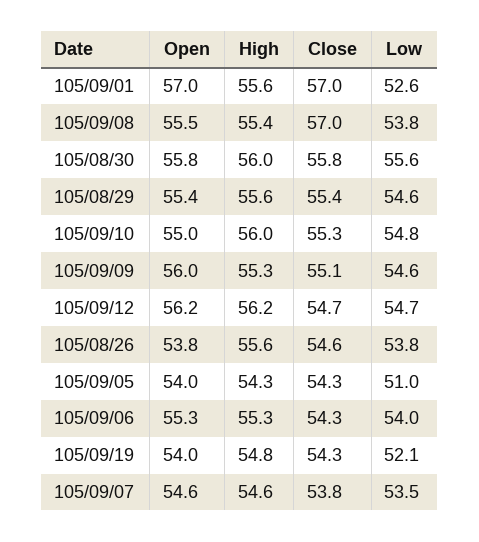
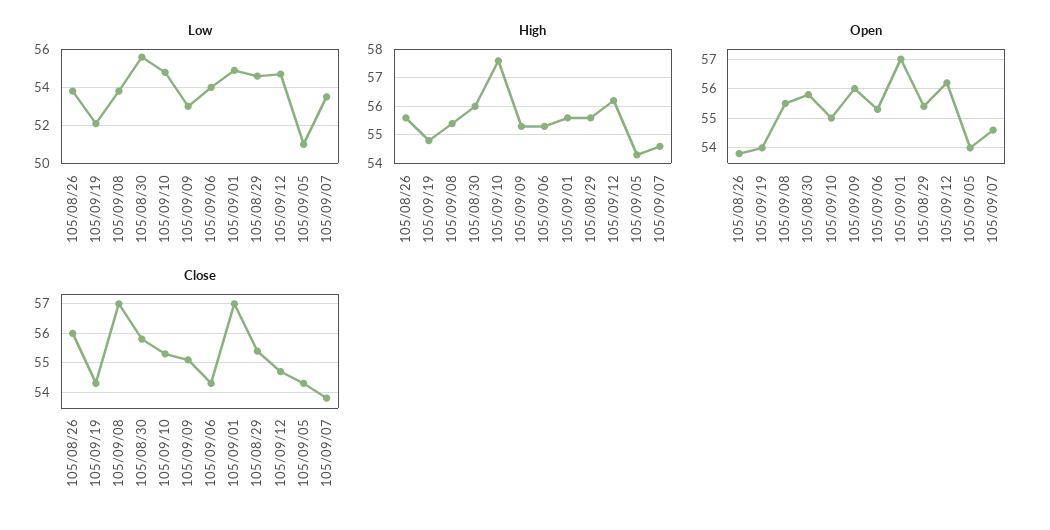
  {
    "Open": {
      "105/09/01": 57,
      "105/09/08": 55.5,
      "105/08/30": 55.8,
      "105/08/29": 55.4,
      "105/09/10": 55,
      "105/09/09": 56,
      "105/09/12": 56.2,
      "105/08/26": 53.8,
      "105/09/05": 54,
      "105/09/06": 55.3,
      "105/09/19": 54,
      "105/09/07": 54.6
    },
    "High": {
      "105/09/01": 55.6,
      "105/09/08": 55.4,
      "105/08/30": 56,
      "105/08/29": 55.6,
-     "105/09/10": 56,
+     "105/09/10": 57.5,
      "105/09/09": 55.3,
      "105/09/12": 56.2,
      "105/08/26": 55.6,
      "105/09/05": 54.3,
      "105/09/06": 55.3,
      "105/09/19": 54.8,
      "105/09/07": 54.6
    },
    "Close": {
      "105/09/01": 57,
      "105/09/08": 57,
      "105/08/30": 55.8,
      "105/08/29": 55.4,
      "105/09/10": 55.3,
      "105/09/09": 55.1,
      "105/09/12": 54.7,
-     "105/08/26": 54.6,
+     "105/08/26": 56,
      "105/09/05": 54.3,
      "105/09/06": 54.3,
      "105/09/19": 54.3,
      "105/09/07": 53.8
    },
    "Low": {
-     "105/09/01": 52.6,
+     "105/09/01": 55,
      "105/09/08": 53.8,
      "105/08/30": 55.6,
      "105/08/29": 54.6,
      "105/09/10": 54.8,
-     "105/09/09": 54.6,
+     "105/09/09": 53,
      "105/09/12": 54.7,
      "105/08/26": 53.8,
      "105/09/05": 51,
      "105/09/06": 54,
      "105/09/19": 52.1,
      "105/09/07": 53.5
    }
  }

